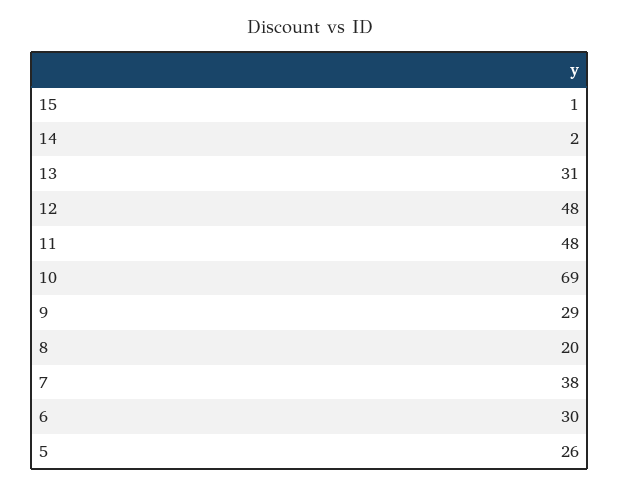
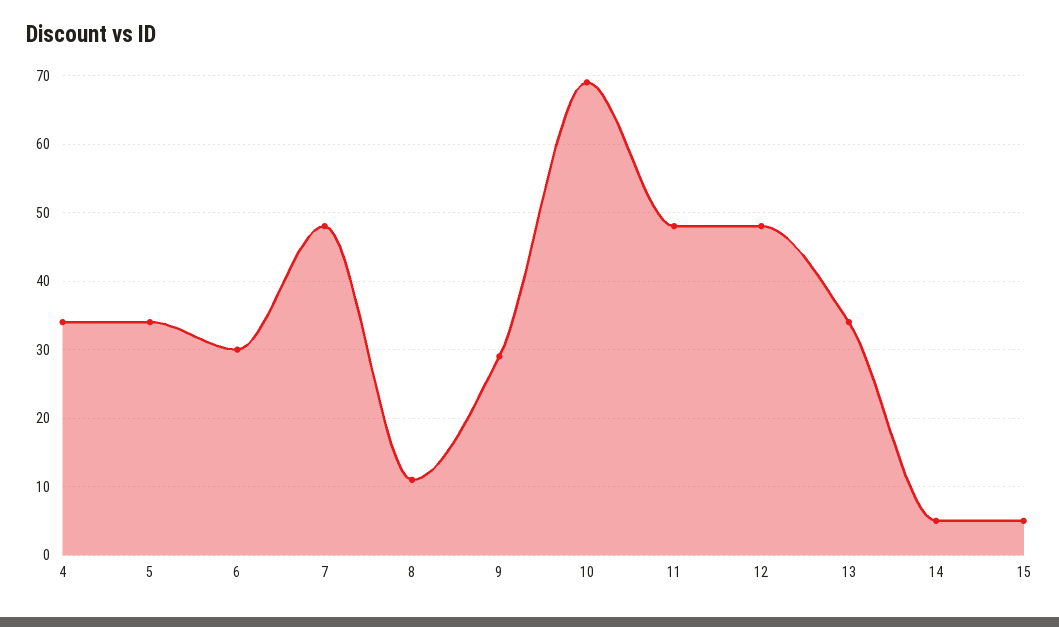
  {
-   "15": 1,
+   "15": 5,
-   "14": 2,
+   "14": 5,
-   "13": 31,
+   "13": 34,
    "12": 48,
    "11": 48,
    "10": 69,
    "9": 29,
-   "8": 20,
+   "8": 11,
-   "7": 38,
+   "7": 48,
    "6": 30,
-   "5": 26
+   "5": 34,
+   "4": 34
  }

